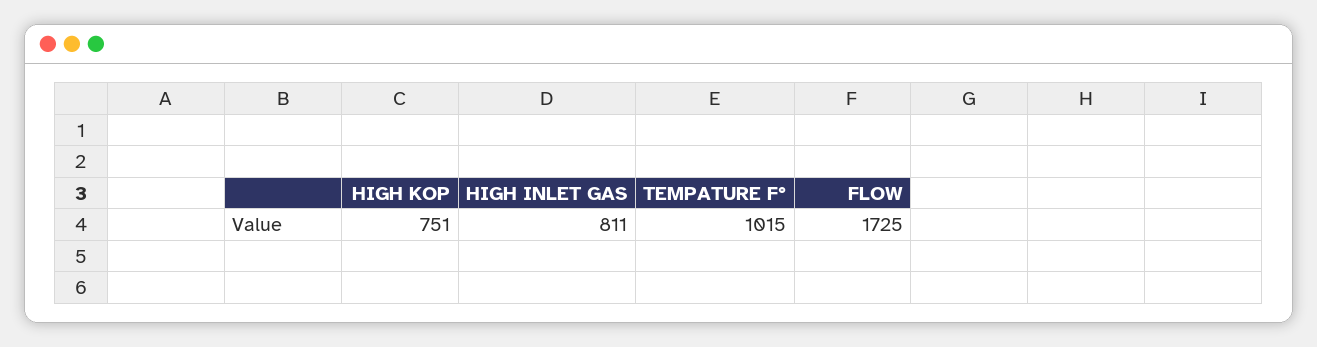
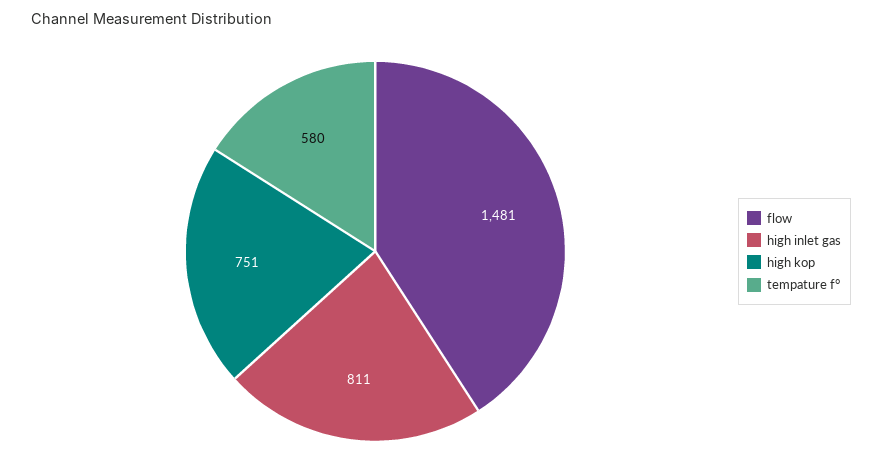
  {
    "HIGH KOP": 751,
    "HIGH INLET GAS": 811,
-   "TEMPATURE F°": 1015,
+   "TEMPATURE F°": 580,
-   "FLOW": 1725
+   "FLOW": 1481
  }

